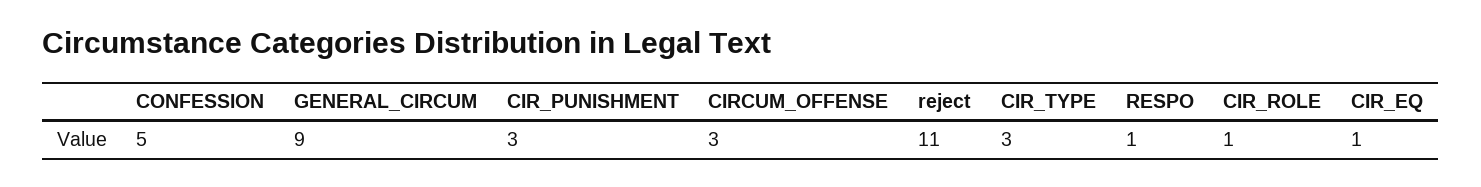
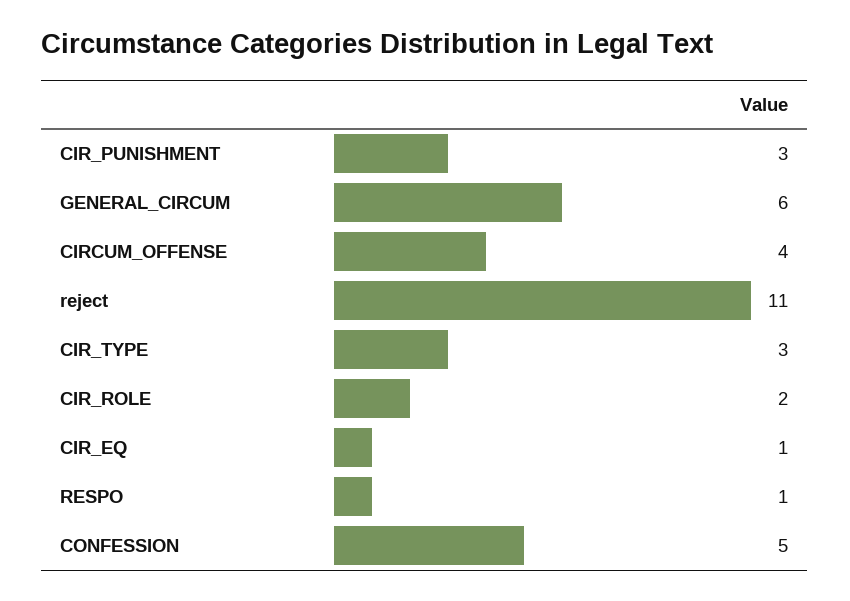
  {
    "CONFESSION": 5,
-   "GENERAL_CIRCUM": 9,
+   "GENERAL_CIRCUM": 6,
    "CIR_PUNISHMENT": 3,
-   "CIRCUM_OFFENSE": 3,
+   "CIRCUM_OFFENSE": 4,
    "reject": 11,
    "CIR_TYPE": 3,
    "RESPO": 1,
-   "CIR_ROLE": 1,
+   "CIR_ROLE": 2,
    "CIR_EQ": 1
  }

